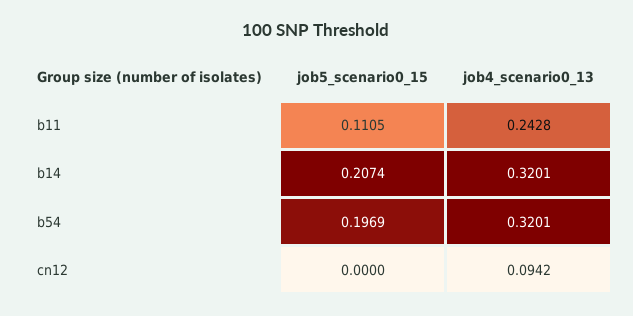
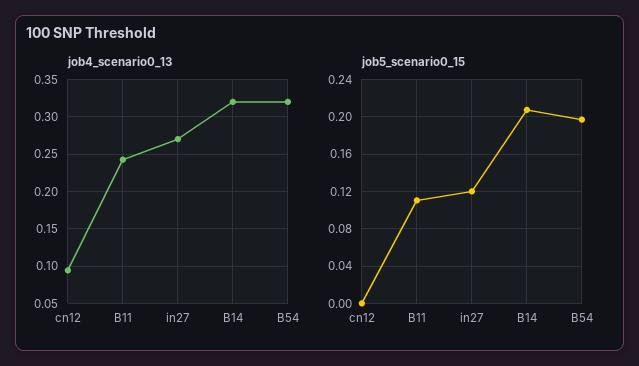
  {
    "job5_scenario0_15": {
      "b11": 0.1105,
      "b14": 0.2074,
      "b54": 0.1969,
-     "cn12": 0
+     "cn12": 0,
+     "in27": 0.12
    },
    "job4_scenario0_13": {
      "b11": 0.2428,
      "b14": 0.3201,
      "b54": 0.3201,
-     "cn12": 0.0942
+     "cn12": 0.0942,
+     "in27": 0.27
    }
  }

